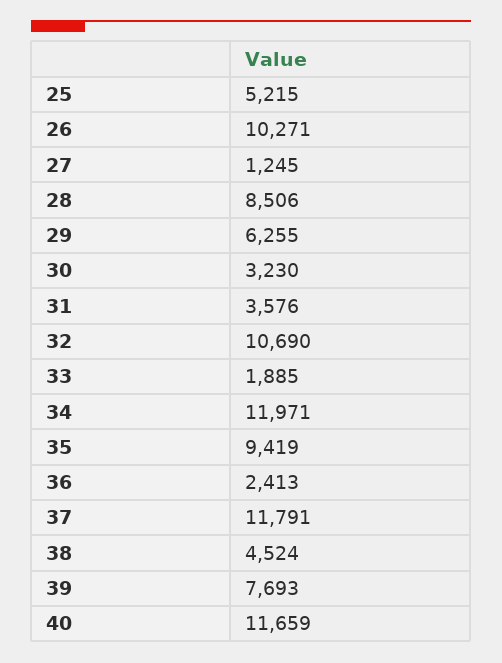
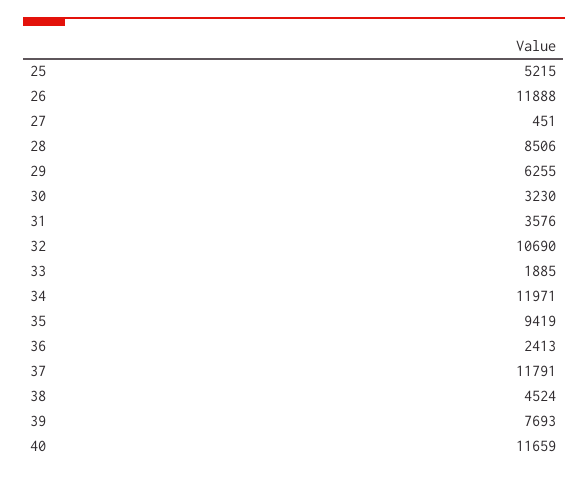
  {
    "25": 5215,
-   "26": 10271,
+   "26": 11888,
-   "27": 1245,
+   "27": 451,
    "28": 8506,
    "29": 6255,
    "30": 3230,
    "31": 3576,
    "32": 10690,
    "33": 1885,
    "34": 11971,
    "35": 9419,
    "36": 2413,
    "37": 11791,
    "38": 4524,
    "39": 7693,
    "40": 11659
  }

